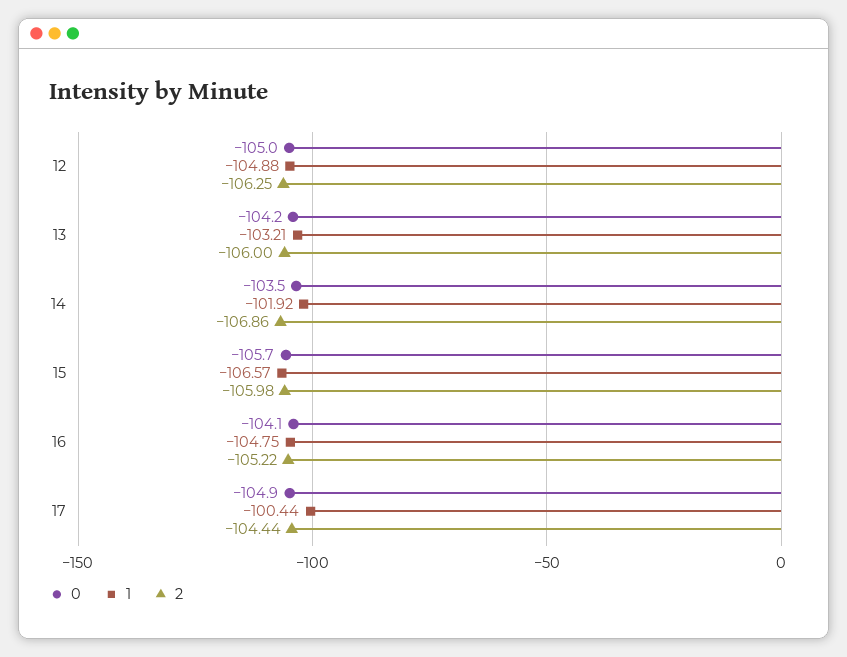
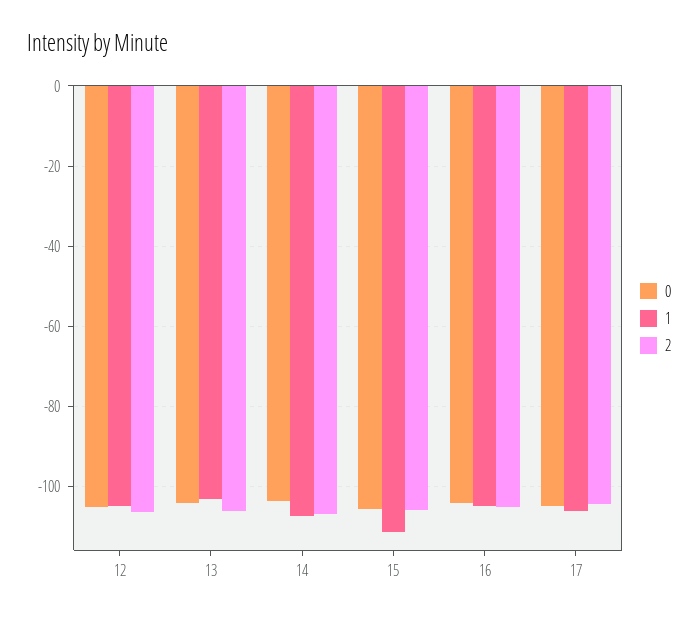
  {
    "0": {
      "12": -105,
      "13": -104.2,
      "14": -103.5,
      "15": -105.7,
      "16": -104.1,
      "17": -104.9
    },
    "1": {
      "12": -104.88,
      "13": -103.21,
-     "14": -101.92,
+     "14": -108,
-     "15": -106.57,
+     "15": -112,
      "16": -104.75,
-     "17": -100.44
+     "17": -106
    },
    "2": {
      "12": -106.25,
      "13": -106,
      "14": -106.86,
      "15": -105.98,
      "16": -105.22,
      "17": -104.44
    }
  }

